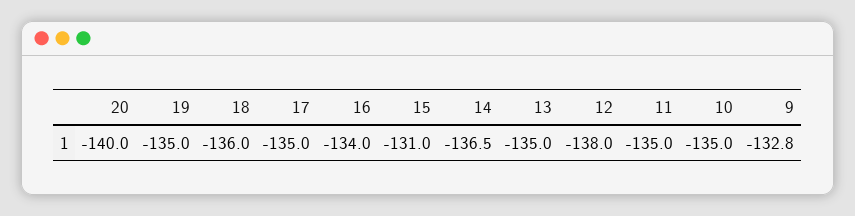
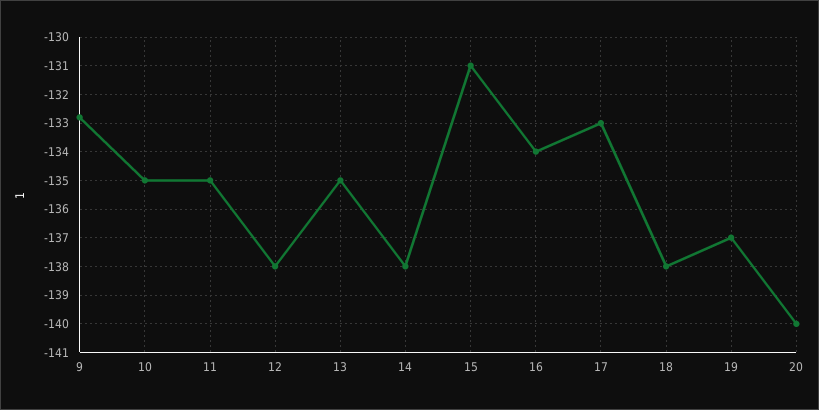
  {
    "20": -140,
-   "19": -135,
+   "19": -137,
-   "18": -136,
+   "18": -138,
-   "17": -135,
+   "17": -133,
    "16": -134,
    "15": -131,
-   "14": -136.5,
+   "14": -138,
    "13": -135,
    "12": -138,
    "11": -135,
    "10": -135,
    "9": -132.8
  }

